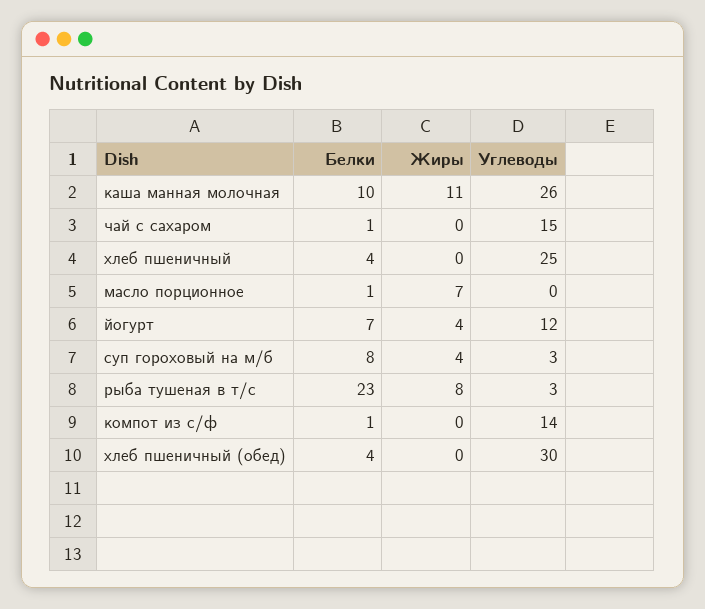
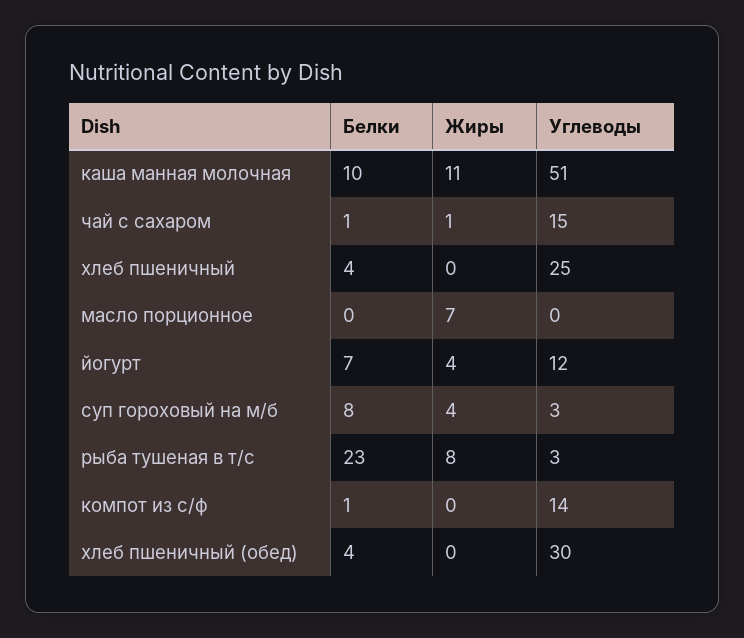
  {
    "Белки": {
      "каша манная молочная": 10,
      "чай с сахаром": 1,
      "хлеб пшеничный": 4,
-     "масло порционное": 1,
+     "масло порционное": 0,
      "йогурт": 7,
      "суп гороховый на м/б": 8,
      "рыба тушеная в т/с": 23,
      "компот из с/ф": 1,
      "хлеб пшеничный (обед)": 4
    },
    "Жиры": {
      "каша манная молочная": 11,
-     "чай с сахаром": 0,
+     "чай с сахаром": 1,
      "хлеб пшеничный": 0,
      "масло порционное": 7,
      "йогурт": 4,
      "суп гороховый на м/б": 4,
      "рыба тушеная в т/с": 8,
      "компот из с/ф": 0,
      "хлеб пшеничный (обед)": 0
    },
    "Углеводы": {
-     "каша манная молочная": 26,
+     "каша манная молочная": 51,
      "чай с сахаром": 15,
      "хлеб пшеничный": 25,
      "масло порционное": 0,
      "йогурт": 12,
      "суп гороховый на м/б": 3,
      "рыба тушеная в т/с": 3,
      "компот из с/ф": 14,
      "хлеб пшеничный (обед)": 30
    }
  }

